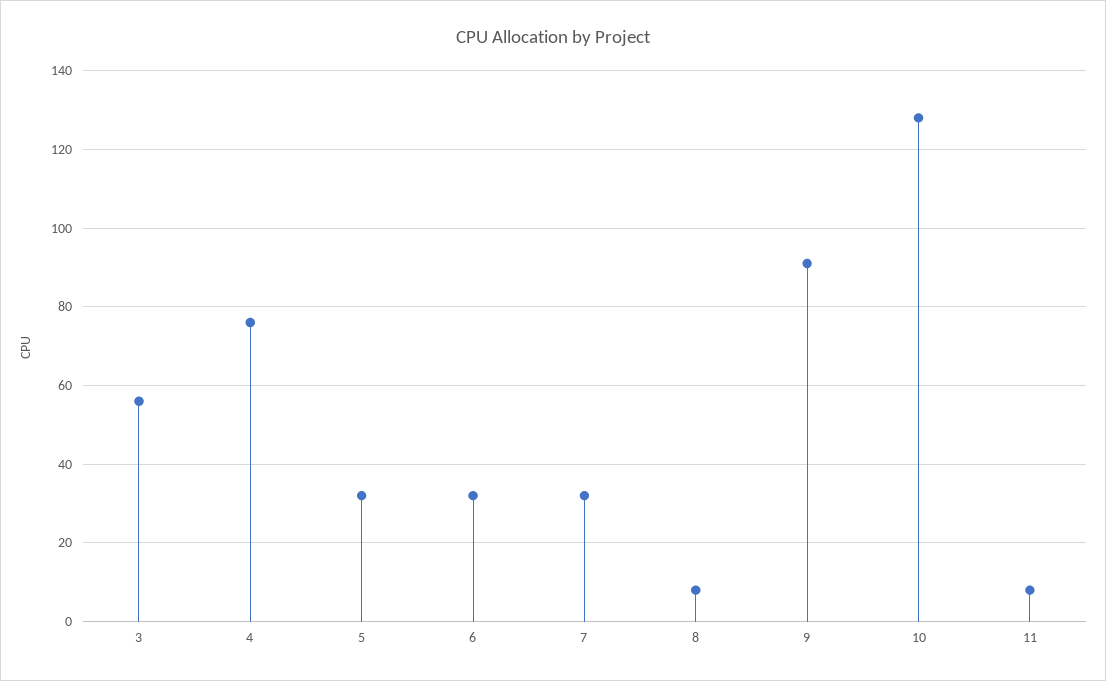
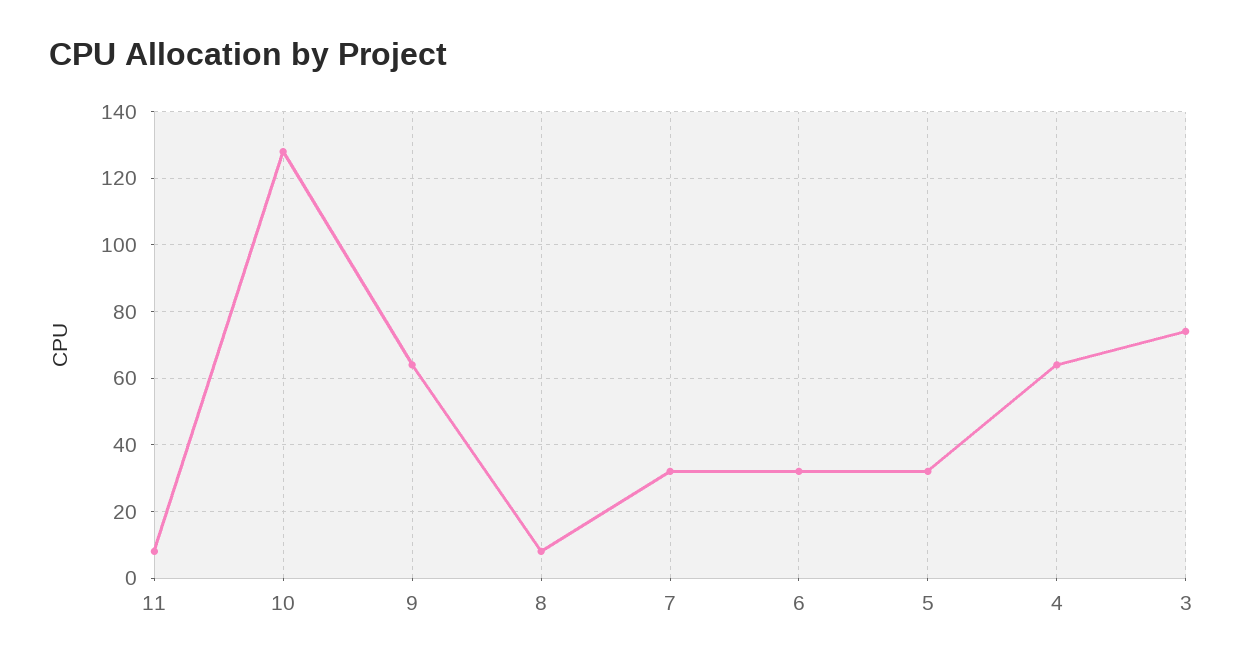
  {
-   "3": 55,
+   "3": 75,
-   "4": 75,
+   "4": 65,
    "5": 30,
    "6": 30,
    "7": 30,
    "8": 10,
-   "9": 90,
+   "9": 65,
    "10": 130,
    "11": 10
  }

